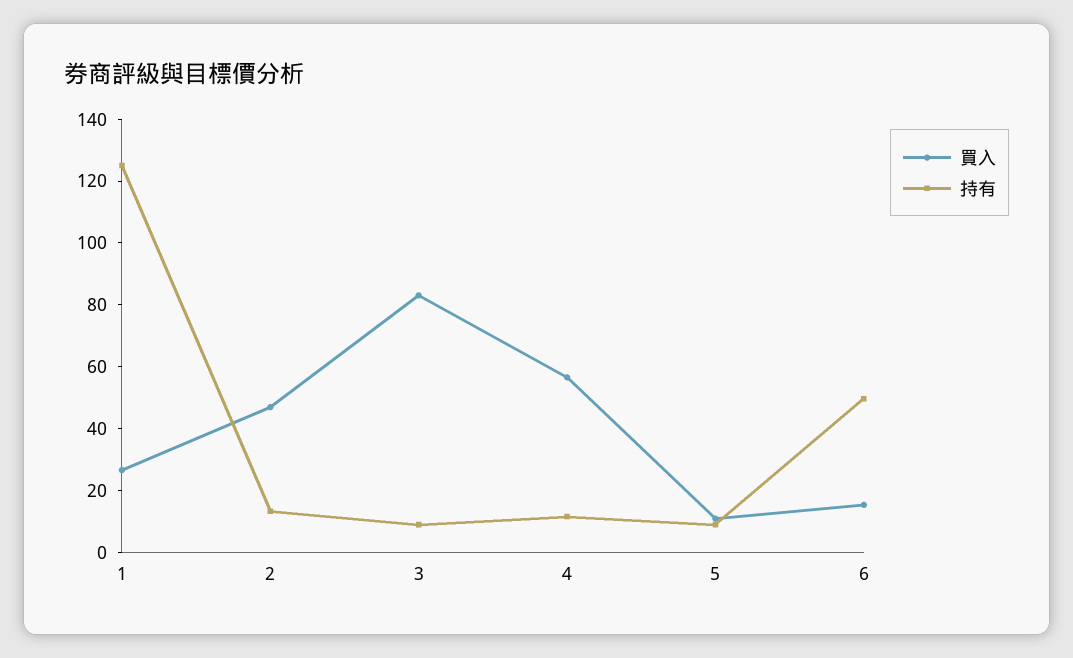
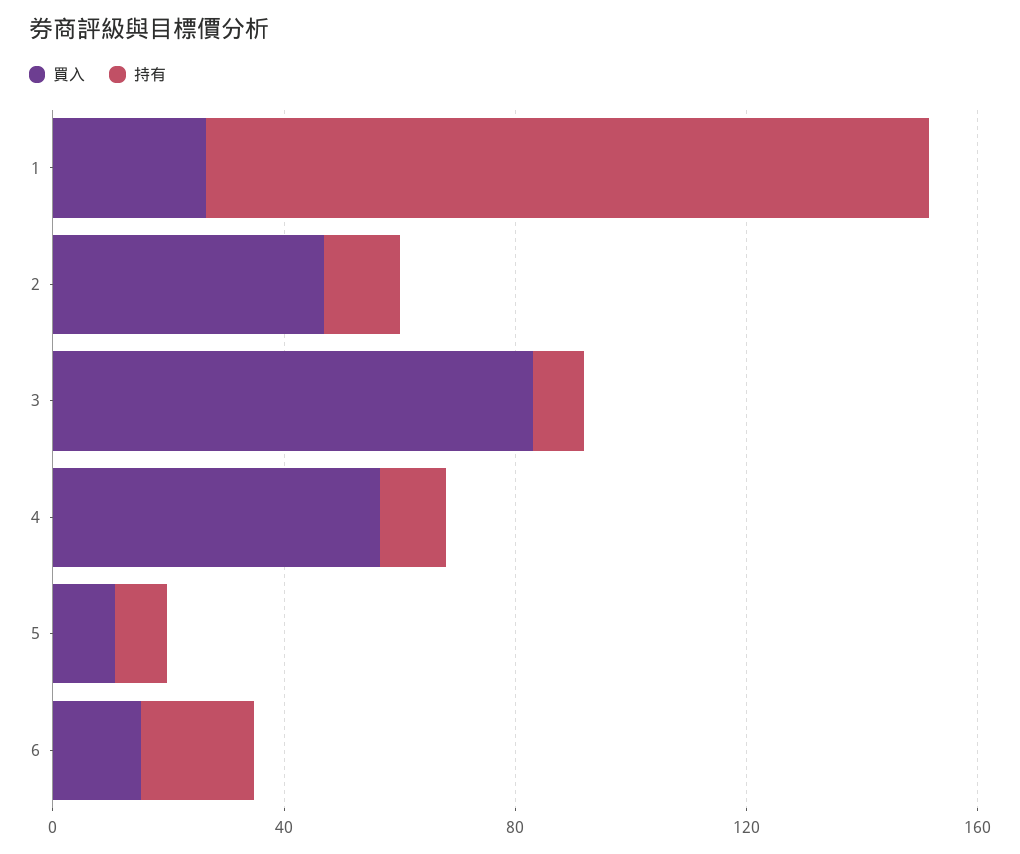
  {
    "買入": {
      "1": 25,
      "2": 45,
      "3": 85,
      "4": 55,
      "5": 10,
      "6": 15
    },
    "持有": {
      "1": 125,
      "2": 15,
      "3": 10,
      "4": 10,
      "5": 10,
-     "6": 50
+     "6": 20
    }
  }

